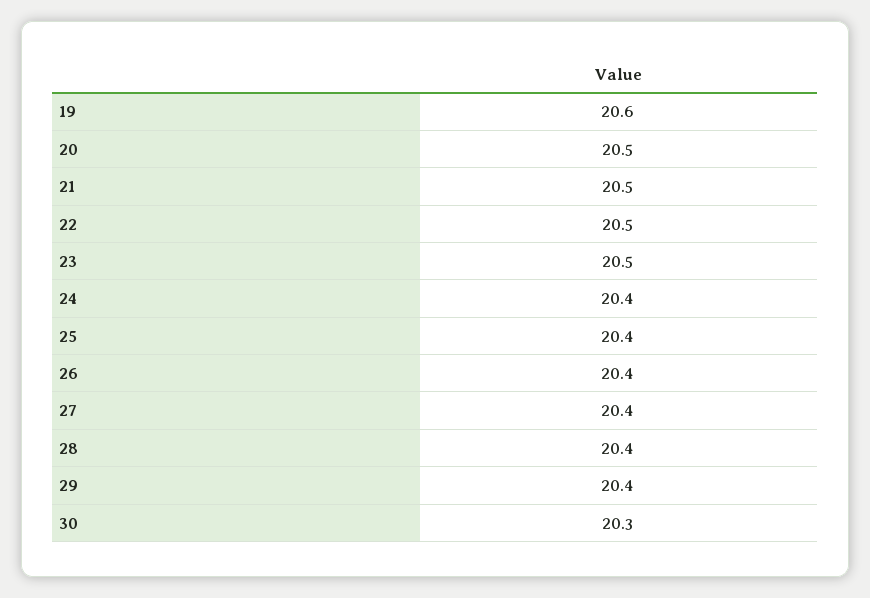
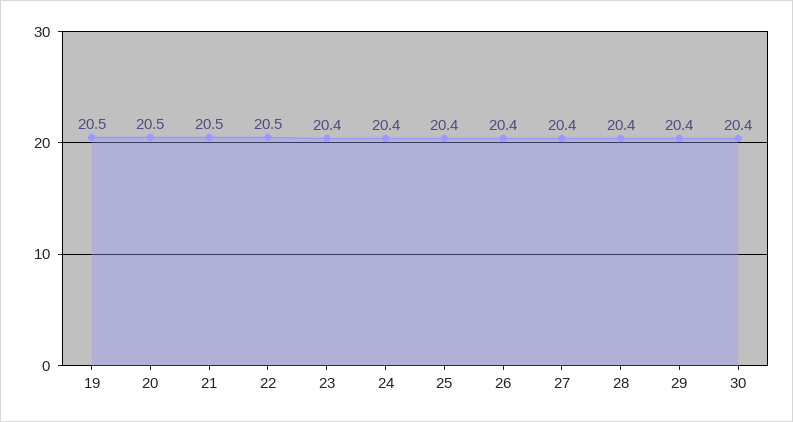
  {
-   "19": 20.6,
+   "19": 20.5,
    "20": 20.5,
    "21": 20.5,
    "22": 20.5,
-   "23": 20.5,
+   "23": 20.4,
    "24": 20.4,
    "25": 20.4,
    "26": 20.4,
    "27": 20.4,
    "28": 20.4,
    "29": 20.4,
-   "30": 20.3
+   "30": 20.4
  }

